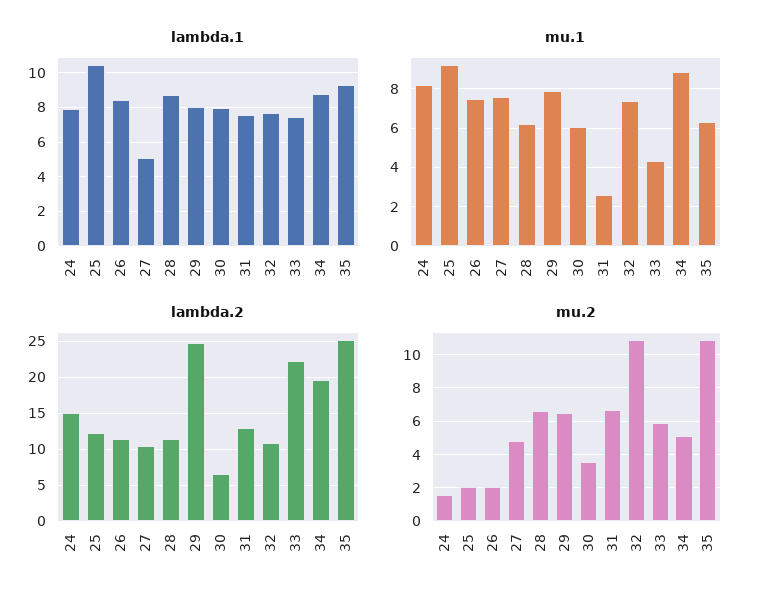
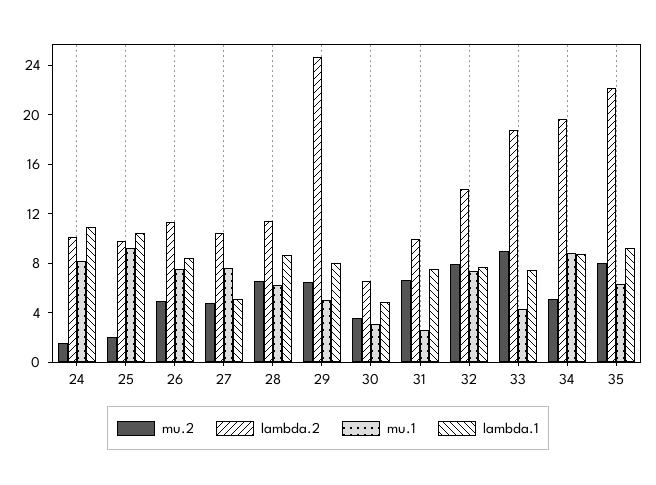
  {
    "lambda.1": {
-     "24": 8,
+     "24": 11,
      "25": 10.5,
      "26": 8.5,
      "27": 5,
      "28": 8.5,
      "29": 8,
-     "30": 8,
+     "30": 5,
      "31": 7.5,
      "32": 7.5,
      "33": 7.5,
      "34": 9,
      "35": 9.5
    },
    "mu.1": {
      "24": 8,
      "25": 9,
      "26": 7.5,
      "27": 7.5,
      "28": 6,
-     "29": 8,
+     "29": 5,
-     "30": 6,
+     "30": 3,
      "31": 2.5,
      "32": 7.5,
      "33": 4.5,
      "34": 9,
      "35": 6.5
    },
    "lambda.2": {
-     "24": 15,
+     "24": 10,
-     "25": 12,
+     "25": 10,
      "26": 11,
      "27": 10,
      "28": 11,
      "29": 25,
      "30": 7,
-     "31": 13,
+     "31": 10,
-     "32": 11,
+     "32": 14,
-     "33": 22,
+     "33": 19,
      "34": 20,
-     "35": 25
+     "35": 22
    },
    "mu.2": {
      "24": 1.5,
      "25": 2,
-     "26": 2,
+     "26": 5,
      "27": 5,
      "28": 6.5,
      "29": 6.5,
      "30": 3.5,
      "31": 6.5,
-     "32": 11,
+     "32": 8,
-     "33": 6,
+     "33": 9,
      "34": 5,
-     "35": 11
+     "35": 8
    }
  }

